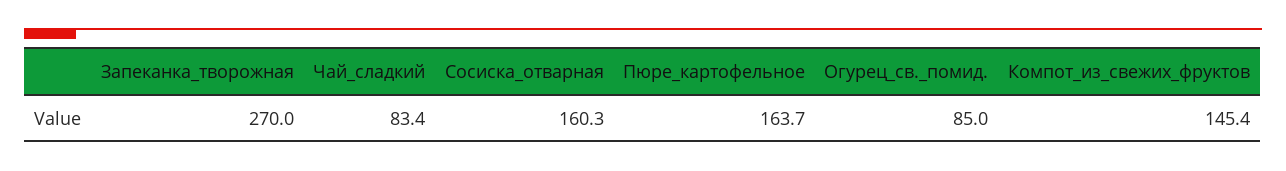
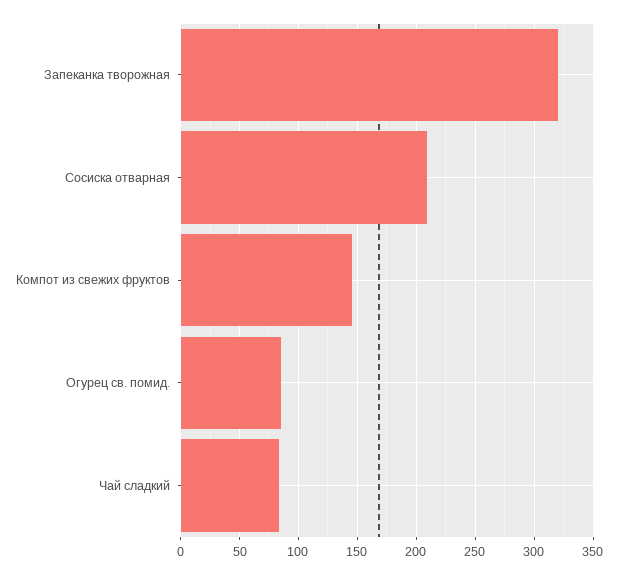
  {
-   "Запеканка_творожная": 270,
+   "Запеканка_творожная": 320,
    "Чай_сладкий": 83.4,
-   "Сосиска_отварная": 160.3,
+   "Сосиска_отварная": 210,
-   "Пюре_картофельное": 163.7,
    "Огурец_св._помид.": 85,
    "Компот_из_свежих_фруктов": 145.4
  }

